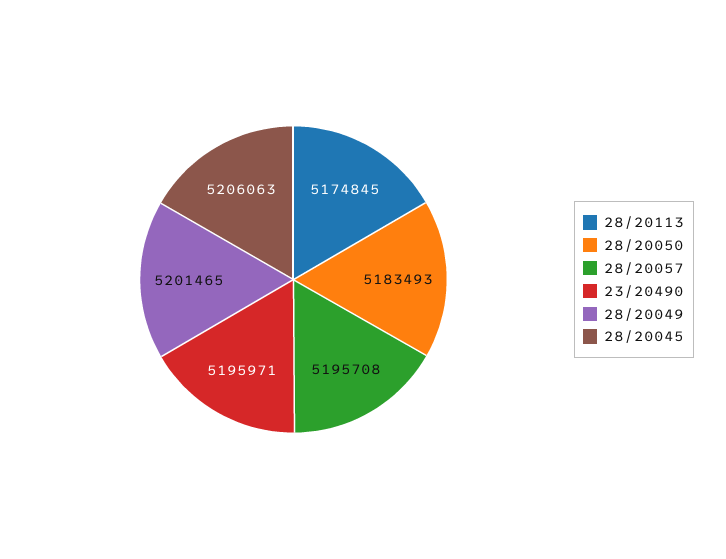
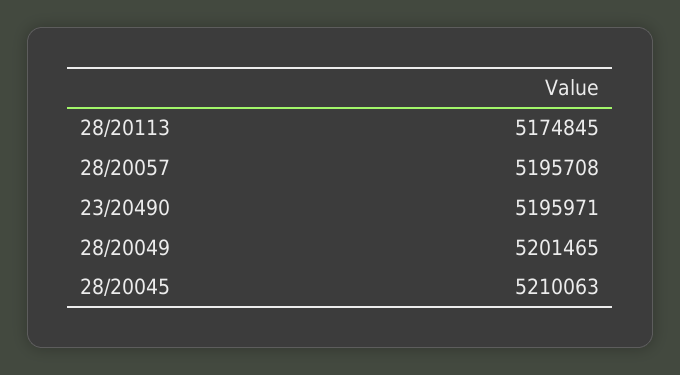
  {
    "28/20113": 5174845,
-   "28/20050": 5183493,
    "28/20057": 5195708,
    "23/20490": 5195971,
    "28/20049": 5201465,
-   "28/20045": 5206063
+   "28/20045": 5210063
  }

